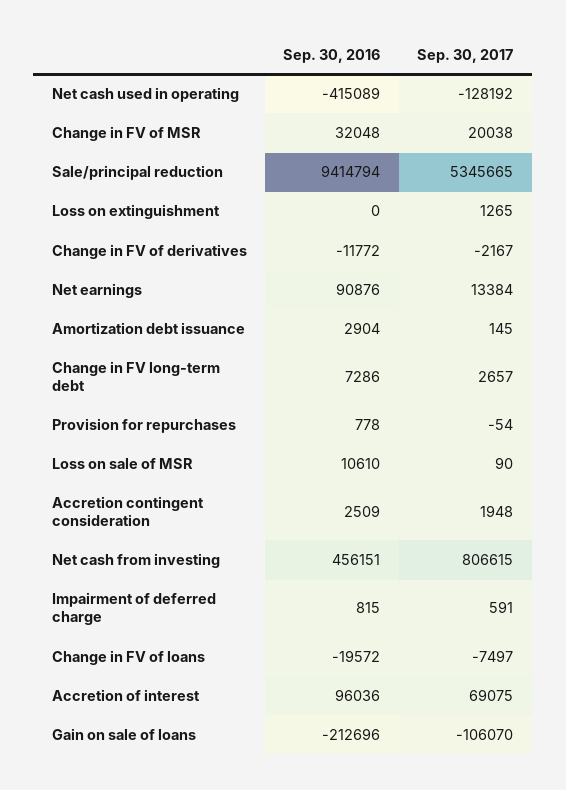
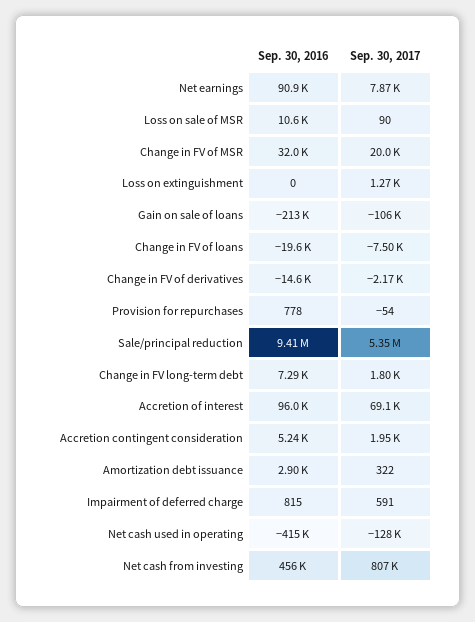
  {
    "Sep. 30, 2016": {
      "Net cash used in operating": -415089,
      "Change in FV of MSR": 32048,
      "Sale/principal reduction": 9414794,
      "Loss on extinguishment": 0,
-     "Change in FV of derivatives": -11772,
+     "Change in FV of derivatives": -14600,
      "Net earnings": 90876,
      "Amortization debt issuance": 2904,
      "Change in FV long-term debt": 7286,
      "Provision for repurchases": 778,
      "Loss on sale of MSR": 10610,
-     "Accretion contingent consideration": 2509,
+     "Accretion contingent consideration": 5240,
      "Net cash from investing": 456151,
      "Impairment of deferred charge": 815,
      "Change in FV of loans": -19572,
      "Accretion of interest": 96036,
      "Gain on sale of loans": -212696
    },
    "Sep. 30, 2017": {
      "Net cash used in operating": -128192,
      "Change in FV of MSR": 20038,
      "Sale/principal reduction": 5345665,
      "Loss on extinguishment": 1265,
      "Change in FV of derivatives": -2167,
-     "Net earnings": 13384,
+     "Net earnings": 7870,
-     "Amortization debt issuance": 145,
+     "Amortization debt issuance": 322,
-     "Change in FV long-term debt": 2657,
+     "Change in FV long-term debt": 1800,
      "Provision for repurchases": -54,
      "Loss on sale of MSR": 90,
      "Accretion contingent consideration": 1948,
      "Net cash from investing": 806615,
      "Impairment of deferred charge": 591,
      "Change in FV of loans": -7497,
      "Accretion of interest": 69075,
      "Gain on sale of loans": -106070
    }
  }

